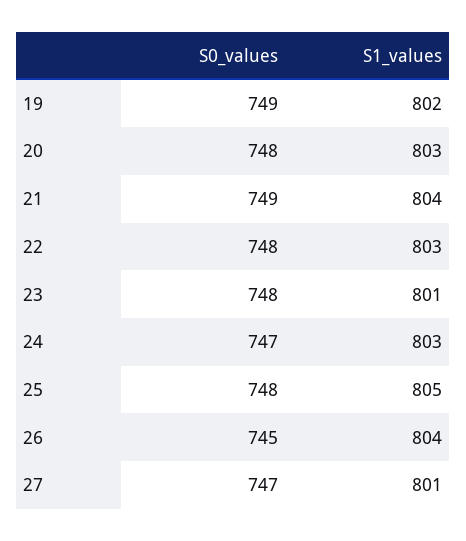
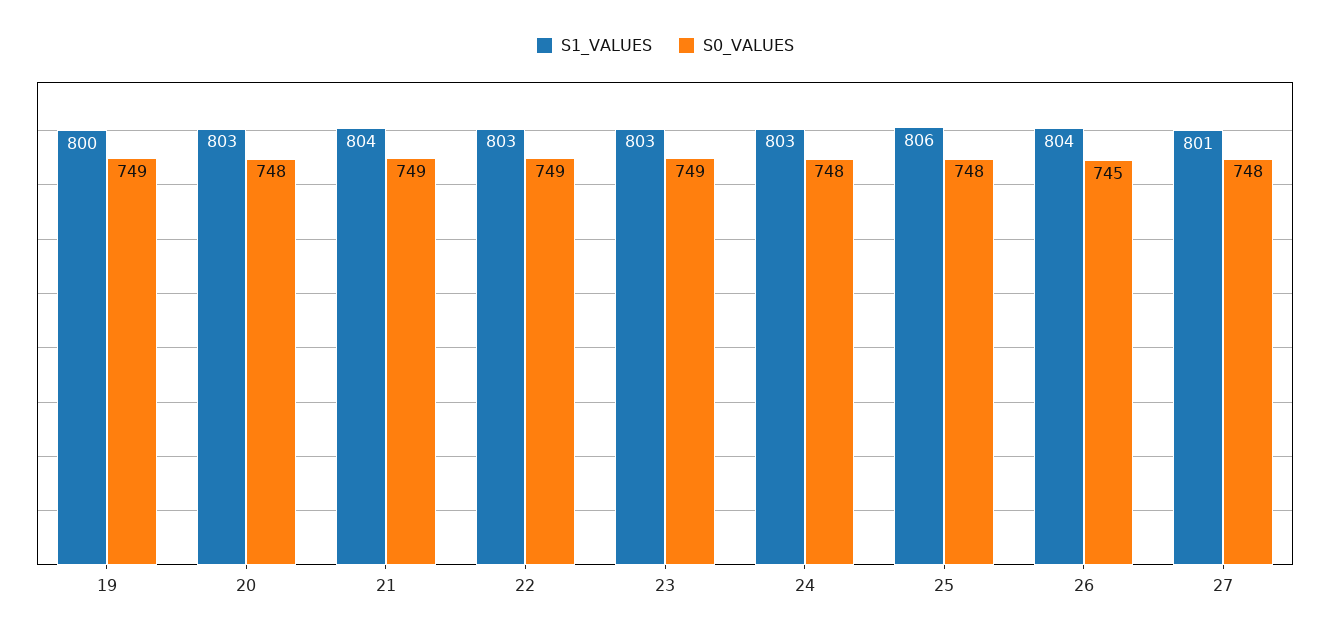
  {
    "S0_values": {
      "19": 749,
      "20": 748,
      "21": 749,
-     "22": 748,
+     "22": 749,
-     "23": 748,
+     "23": 749,
-     "24": 747,
+     "24": 748,
      "25": 748,
      "26": 745,
-     "27": 747
+     "27": 748
    },
    "S1_values": {
-     "19": 802,
+     "19": 800,
      "20": 803,
      "21": 804,
      "22": 803,
-     "23": 801,
+     "23": 803,
      "24": 803,
-     "25": 805,
+     "25": 806,
      "26": 804,
      "27": 801
    }
  }

